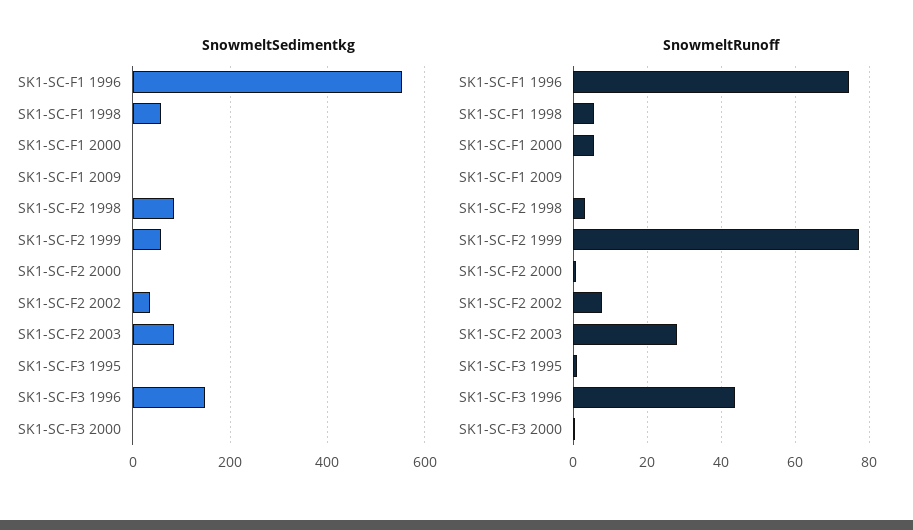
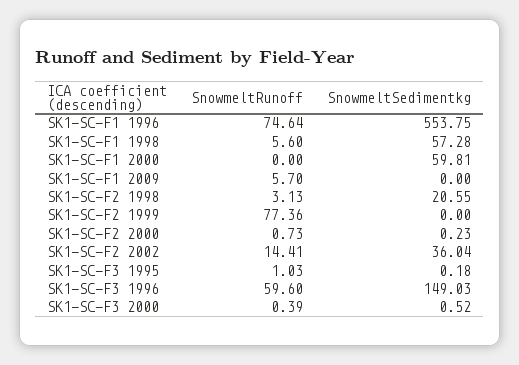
  {
    "SnowmeltSedimentkg": {
      "SK1-SC-F1 1996": 553.75,
      "SK1-SC-F1 1998": 57.28,
-     "SK1-SC-F1 2000": 0,
+     "SK1-SC-F1 2000": 59.81,
      "SK1-SC-F1 2009": 0,
-     "SK1-SC-F2 1998": 80,
+     "SK1-SC-F2 1998": 20.55,
-     "SK1-SC-F2 1999": 60,
+     "SK1-SC-F2 1999": 0,
      "SK1-SC-F2 2000": 0.23,
      "SK1-SC-F2 2002": 36.04,
-     "SK1-SC-F2 2003": 80,
      "SK1-SC-F3 1995": 0.18,
      "SK1-SC-F3 1996": 149.03,
      "SK1-SC-F3 2000": 0.52
    },
    "SnowmeltRunoff": {
      "SK1-SC-F1 1996": 74.64,
      "SK1-SC-F1 1998": 5.6,
-     "SK1-SC-F1 2000": 6,
+     "SK1-SC-F1 2000": 0,
-     "SK1-SC-F1 2009": 0,
+     "SK1-SC-F1 2009": 5.7,
      "SK1-SC-F2 1998": 3.13,
      "SK1-SC-F2 1999": 77.36,
      "SK1-SC-F2 2000": 0.73,
-     "SK1-SC-F2 2002": 8,
+     "SK1-SC-F2 2002": 14.41,
-     "SK1-SC-F2 2003": 28,
      "SK1-SC-F3 1995": 1.03,
-     "SK1-SC-F3 1996": 44,
+     "SK1-SC-F3 1996": 59.6,
      "SK1-SC-F3 2000": 0.39
    }
  }

